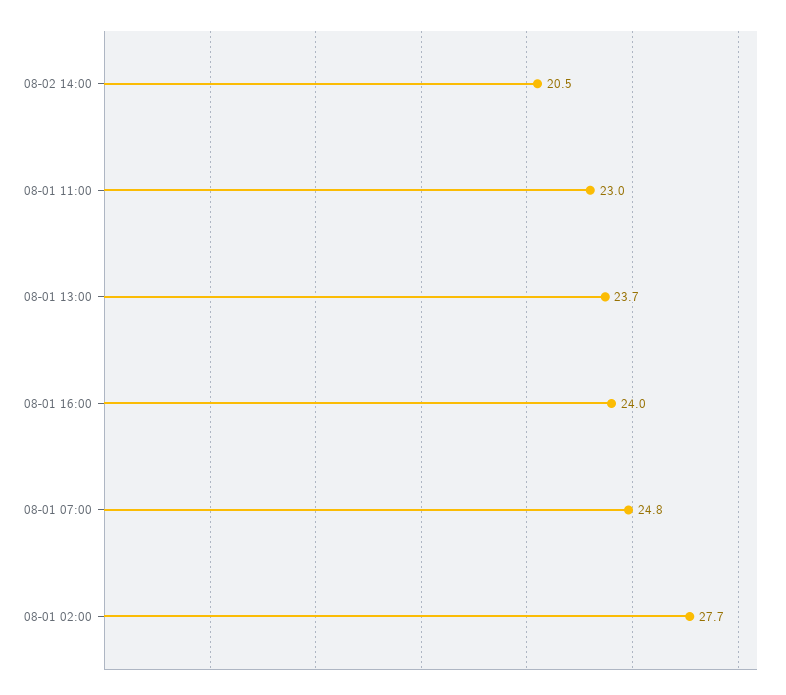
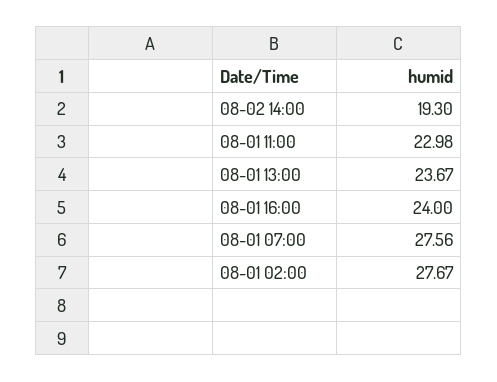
  {
-   "08-02 14:00": 20.5,
+   "08-02 14:00": 19.3,
    "08-01 11:00": 22.98,
    "08-01 13:00": 23.67,
    "08-01 16:00": 24,
-   "08-01 07:00": 24.8,
+   "08-01 07:00": 27.56,
    "08-01 02:00": 27.67
  }

